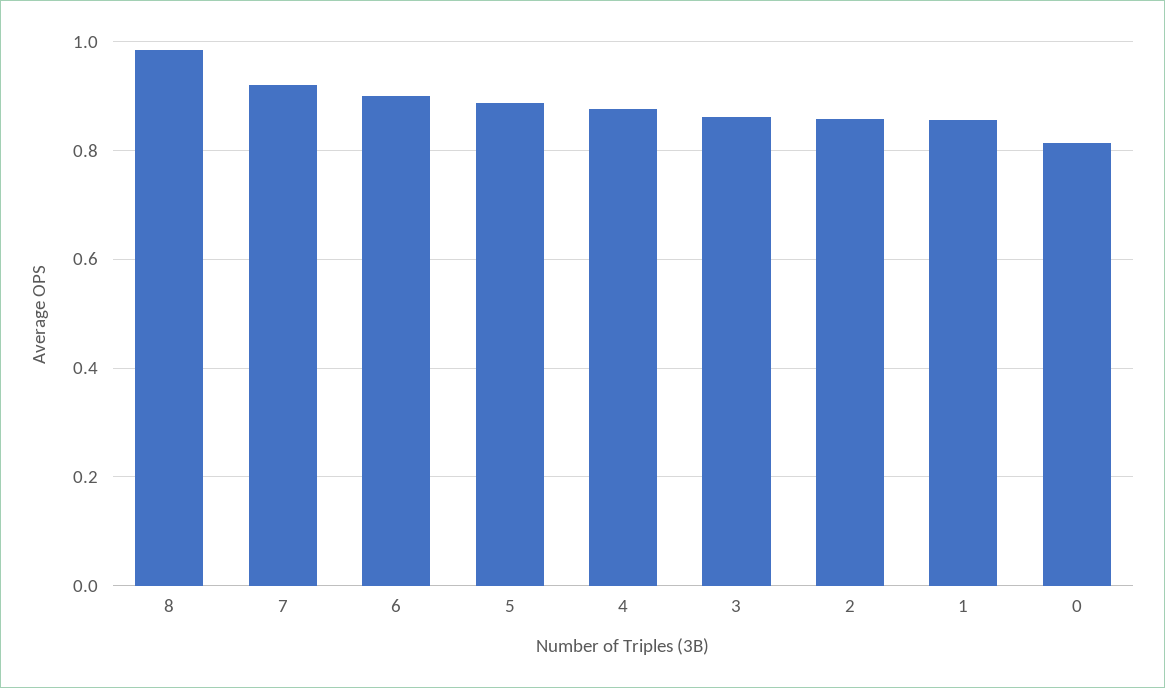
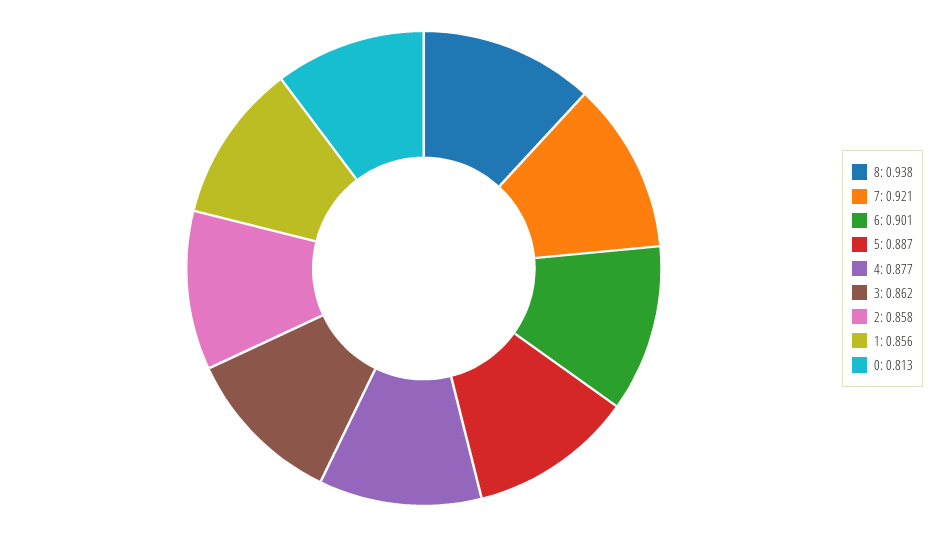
  {
-   "8": 0.98,
+   "8": 0.938,
    "7": 0.921,
    "6": 0.901,
    "5": 0.887,
    "4": 0.877,
    "3": 0.862,
    "2": 0.858,
    "1": 0.856,
    "0": 0.813
  }

